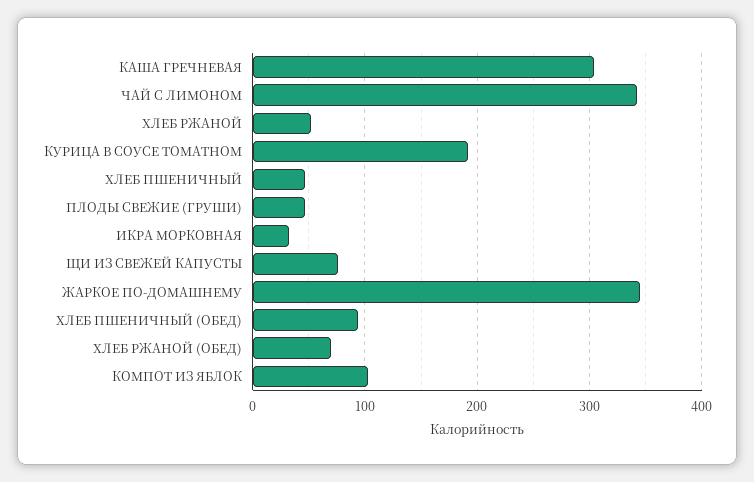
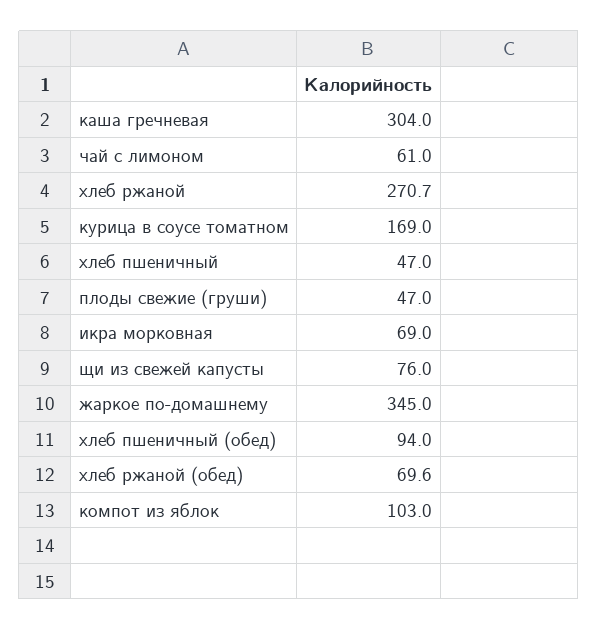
  {
    "КАША ГРЕЧНЕВАЯ": 304,
-   "ЧАЙ С ЛИМОНОМ": 340,
+   "ЧАЙ С ЛИМОНОМ": 61,
-   "ХЛЕБ РЖАНОЙ": 50,
+   "ХЛЕБ РЖАНОЙ": 270.7,
-   "КУРИЦА В СОУСЕ ТОМАТНОМ": 190,
+   "КУРИЦА В СОУСЕ ТОМАТНОМ": 169,
    "ХЛЕБ ПШЕНИЧНЫЙ": 47,
    "ПЛОДЫ СВЕЖИЕ (ГРУШИ)": 47,
-   "ИКРА МОРКОВНАЯ": 30,
+   "ИКРА МОРКОВНАЯ": 69,
    "ЩИ ИЗ СВЕЖЕЙ КАПУСТЫ": 76,
    "ЖАРКОЕ ПО-ДОМАШНЕМУ": 345,
    "ХЛЕБ ПШЕНИЧНЫЙ (ОБЕД)": 94,
    "ХЛЕБ РЖАНОЙ (ОБЕД)": 69.6,
    "КОМПОТ ИЗ ЯБЛОК": 103
  }

